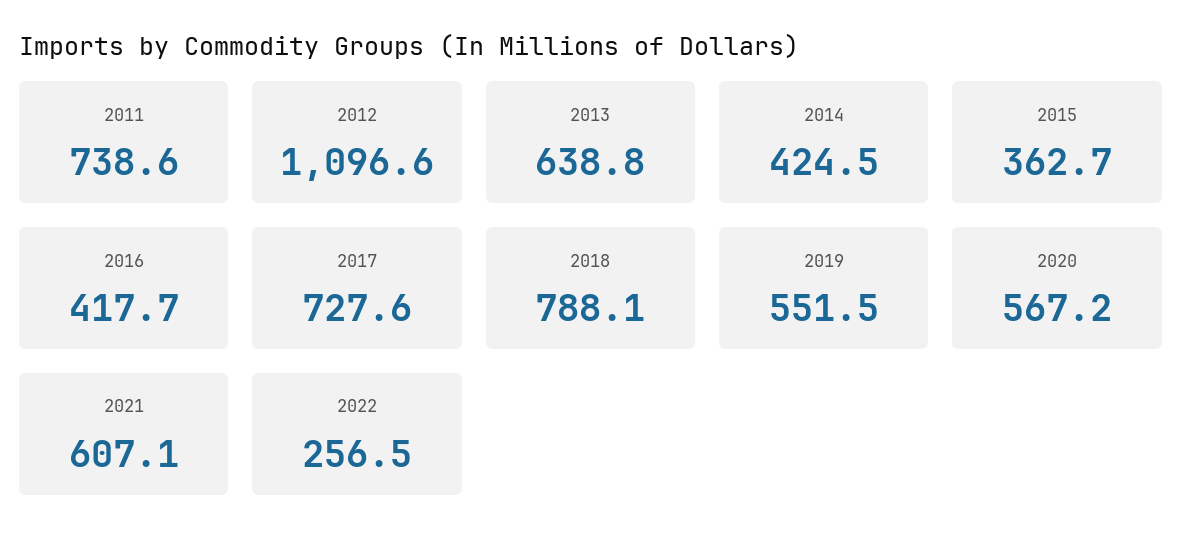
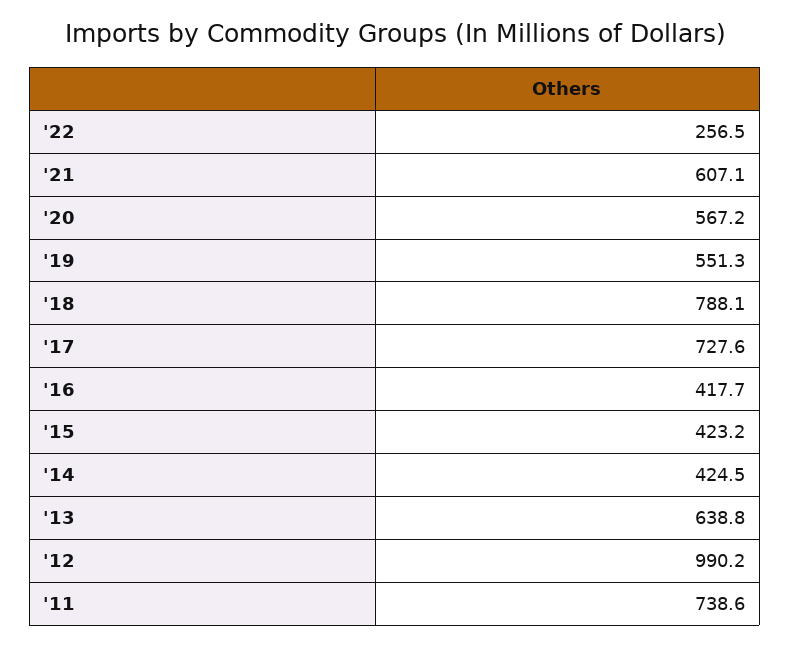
  {
    "2011": 738.6,
-   "2012": 1096.6,
+   "2012": 990.2,
    "2013": 638.8,
    "2014": 424.5,
-   "2015": 362.7,
+   "2015": 423.2,
    "2016": 417.7,
    "2017": 727.6,
    "2018": 788.1,
-   "2019": 551.5,
+   "2019": 551.3,
    "2020": 567.2,
    "2021": 607.1,
    "2022": 256.5
  }

